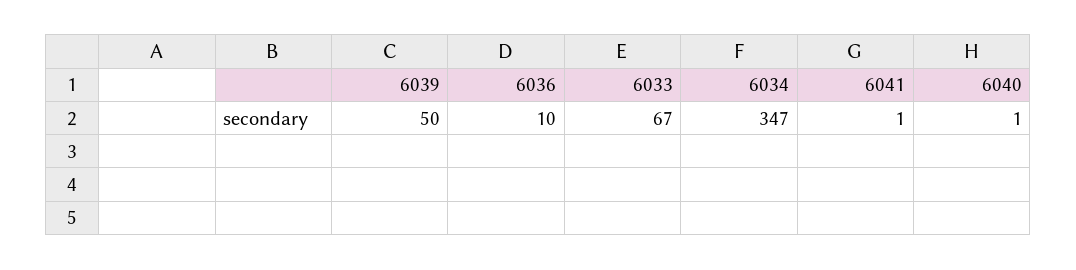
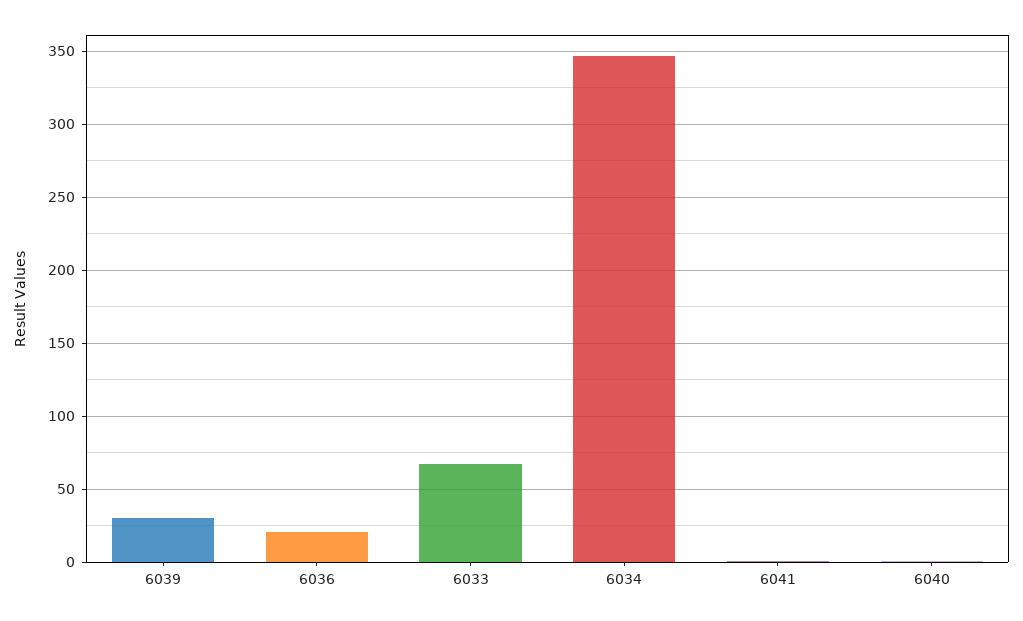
  {
-   "6039": 50,
+   "6039": 30,
-   "6036": 10,
+   "6036": 20,
    "6033": 67,
    "6034": 347,
    "6041": 1,
    "6040": 1
  }

